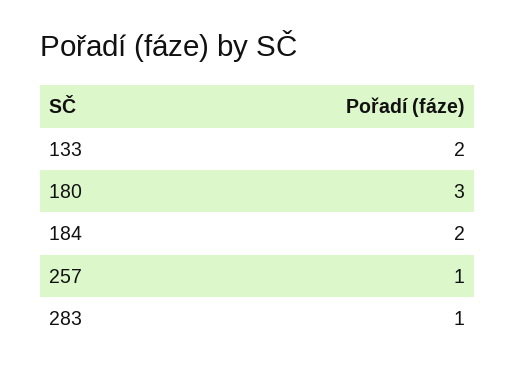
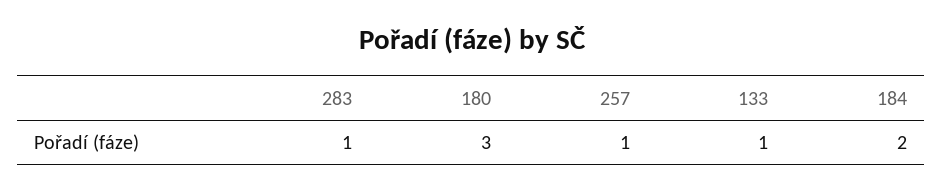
  {
-   "133": 2,
+   "133": 1,
    "180": 3,
    "184": 2,
    "257": 1,
    "283": 1
  }

